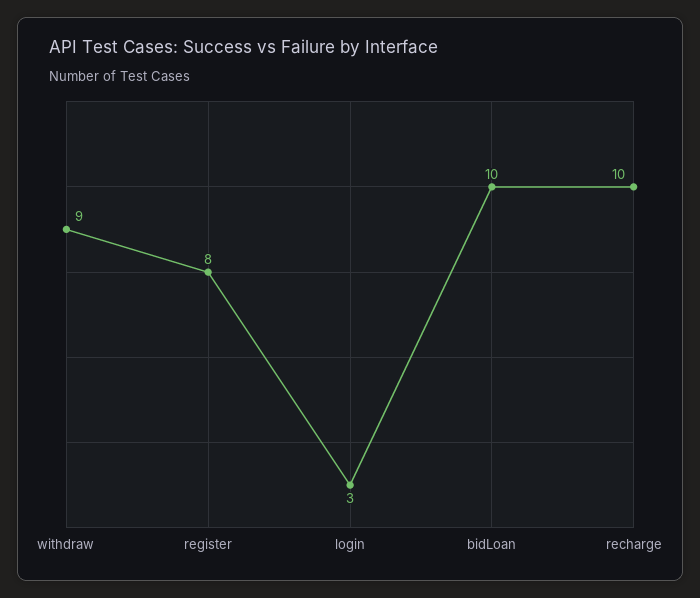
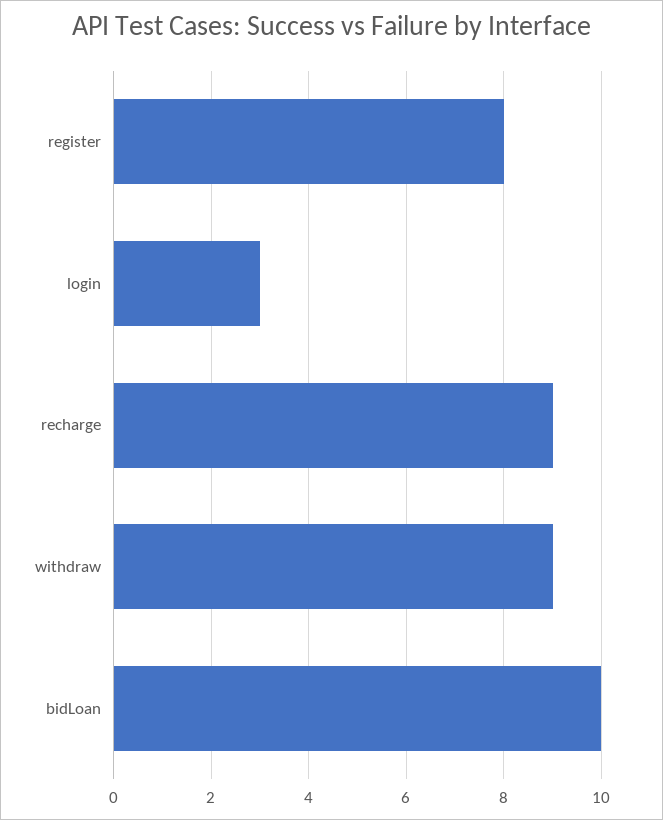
  {
    "withdraw": 9,
    "register": 8,
    "login": 3,
    "bidLoan": 10,
-   "recharge": 10
+   "recharge": 9
  }

